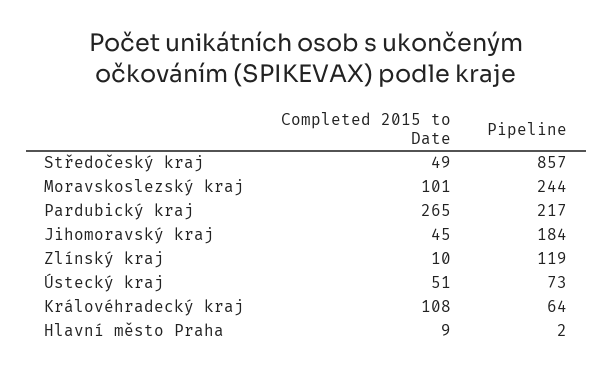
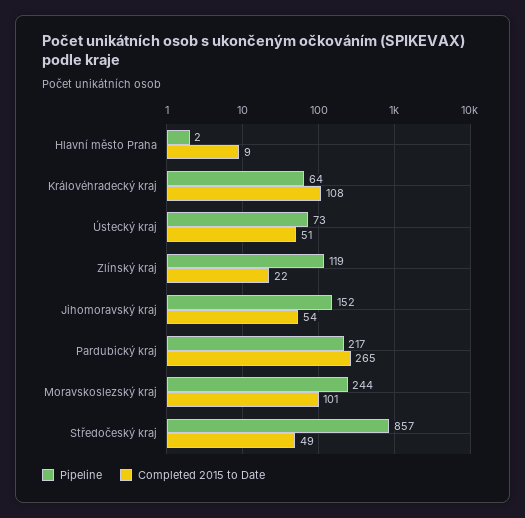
  {
    "Completed 2015 to Date": {
      "Středočeský kraj": 49,
      "Moravskoslezský kraj": 101,
      "Pardubický kraj": 265,
-     "Jihomoravský kraj": 45,
+     "Jihomoravský kraj": 54,
-     "Zlínský kraj": 10,
+     "Zlínský kraj": 22,
      "Ústecký kraj": 51,
      "Královéhradecký kraj": 108,
      "Hlavní město Praha": 9
    },
    "Pipeline": {
      "Středočeský kraj": 857,
      "Moravskoslezský kraj": 244,
      "Pardubický kraj": 217,
-     "Jihomoravský kraj": 184,
+     "Jihomoravský kraj": 152,
      "Zlínský kraj": 119,
      "Ústecký kraj": 73,
      "Královéhradecký kraj": 64,
      "Hlavní město Praha": 2
    }
  }

